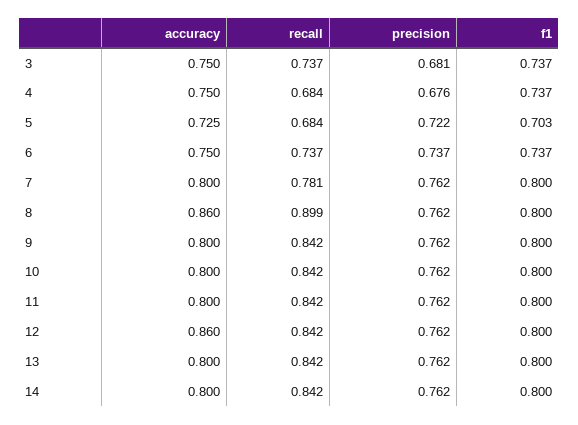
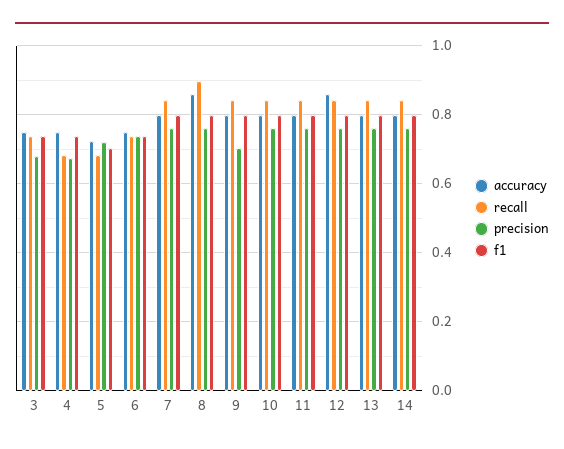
  {
    "accuracy": {
      "3": 0.75,
      "4": 0.75,
      "5": 0.725,
      "6": 0.75,
      "7": 0.8,
      "8": 0.86,
      "9": 0.8,
      "10": 0.8,
      "11": 0.8,
      "12": 0.86,
      "13": 0.8,
      "14": 0.8
    },
    "recall": {
      "3": 0.737,
      "4": 0.684,
      "5": 0.684,
      "6": 0.737,
-     "7": 0.781,
+     "7": 0.84,
      "8": 0.899,
      "9": 0.842,
      "10": 0.842,
      "11": 0.842,
      "12": 0.842,
      "13": 0.842,
      "14": 0.842
    },
    "precision": {
      "3": 0.681,
      "4": 0.676,
      "5": 0.722,
      "6": 0.737,
      "7": 0.762,
      "8": 0.762,
-     "9": 0.762,
+     "9": 0.7,
      "10": 0.762,
      "11": 0.762,
      "12": 0.762,
      "13": 0.762,
      "14": 0.762
    },
    "f1": {
      "3": 0.737,
      "4": 0.737,
      "5": 0.703,
      "6": 0.737,
      "7": 0.8,
      "8": 0.8,
      "9": 0.8,
      "10": 0.8,
      "11": 0.8,
      "12": 0.8,
      "13": 0.8,
      "14": 0.8
    }
  }

